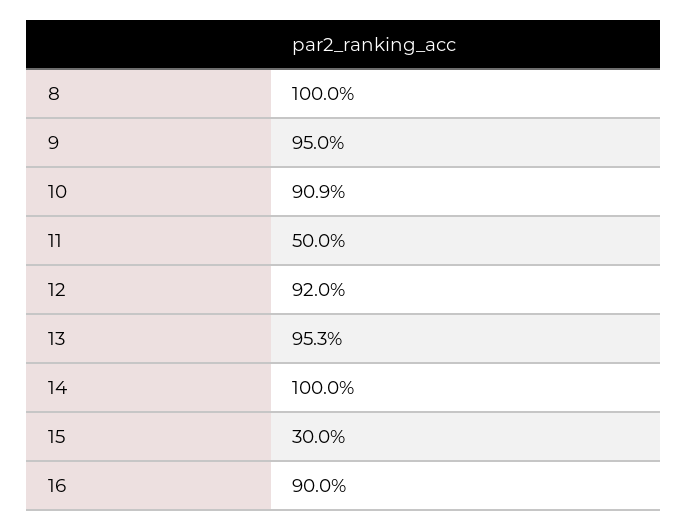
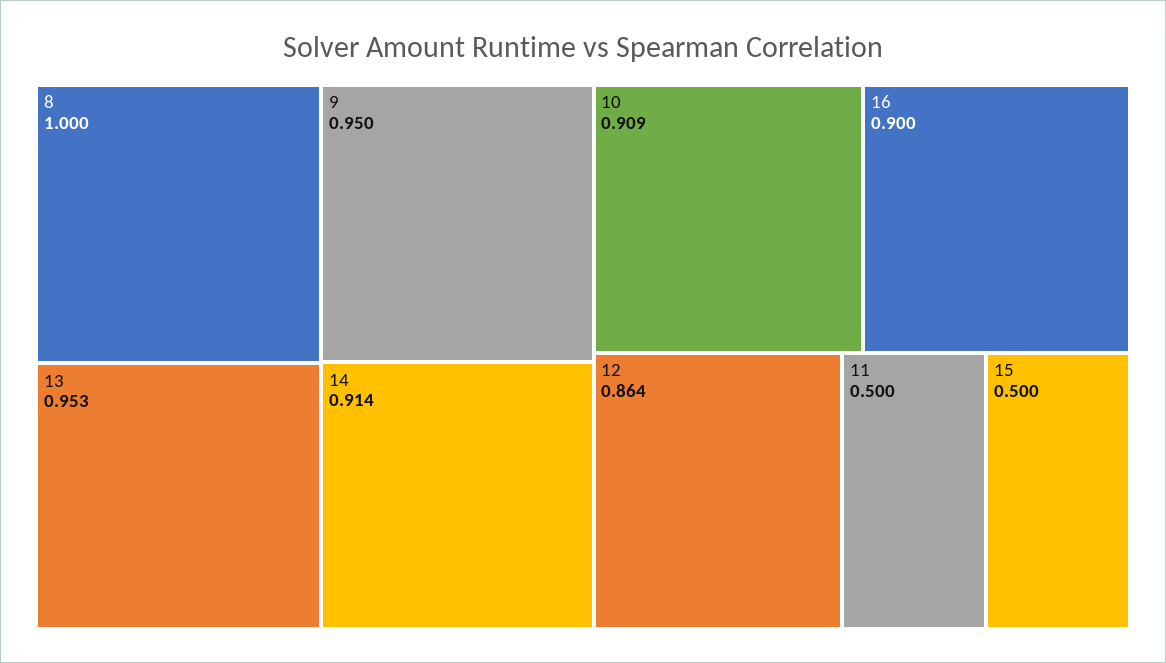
  {
    "8": 1,
    "9": 0.95,
    "10": 0.909,
    "11": 0.5,
-   "12": 0.92,
+   "12": 0.864,
    "13": 0.953,
-   "14": 1,
+   "14": 0.914,
-   "15": 0.3,
+   "15": 0.5,
    "16": 0.9
  }

